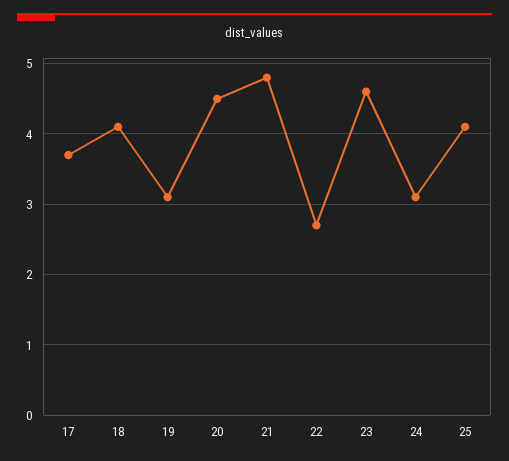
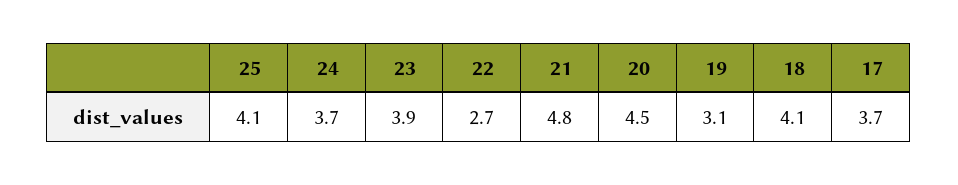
  {
    "17": 3.7,
    "18": 4.1,
    "19": 3.1,
    "20": 4.5,
    "21": 4.8,
    "22": 2.7,
-   "23": 4.6,
+   "23": 3.9,
-   "24": 3.1,
+   "24": 3.7,
    "25": 4.1
  }

